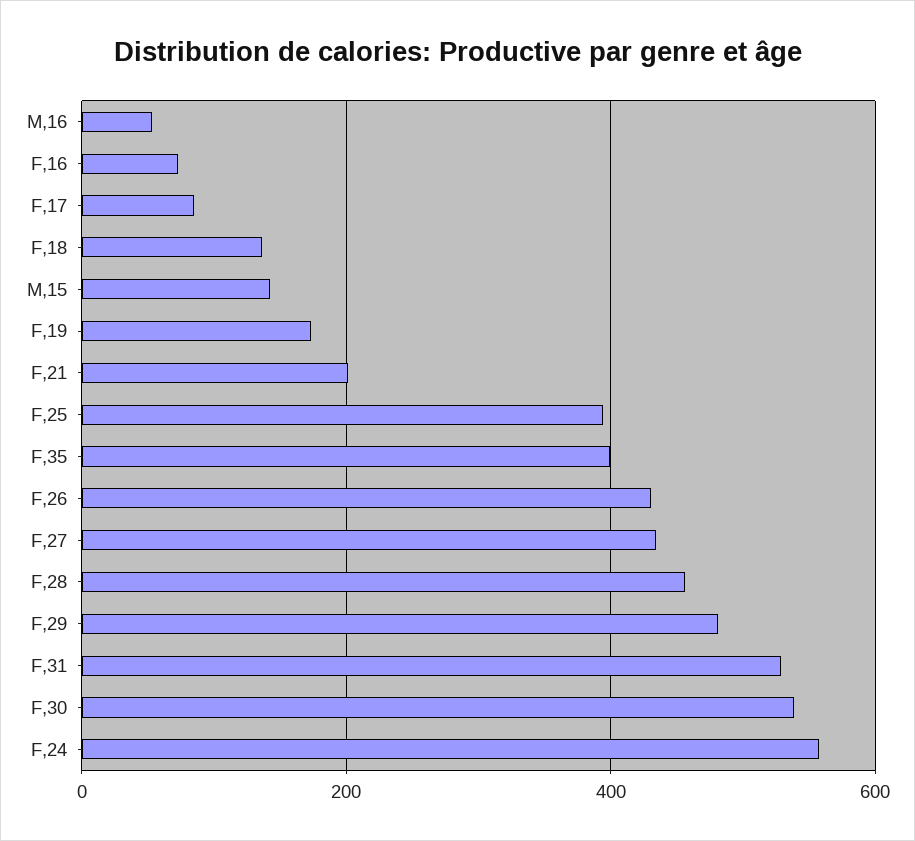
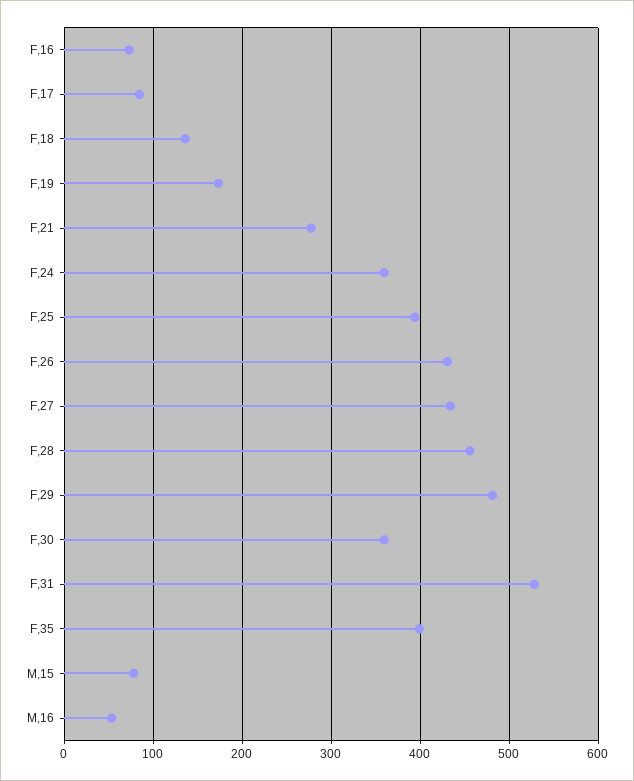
  {
    "M,16": 50,
    "F,16": 70,
    "F,17": 80,
    "F,18": 140,
-   "M,15": 140,
+   "M,15": 80,
    "F,19": 170,
-   "F,21": 200,
+   "F,21": 280,
    "F,25": 390,
    "F,35": 400,
    "F,26": 430,
    "F,27": 430,
    "F,28": 460,
    "F,29": 480,
    "F,31": 530,
-   "F,30": 540,
+   "F,30": 360,
-   "F,24": 560
+   "F,24": 360
  }

